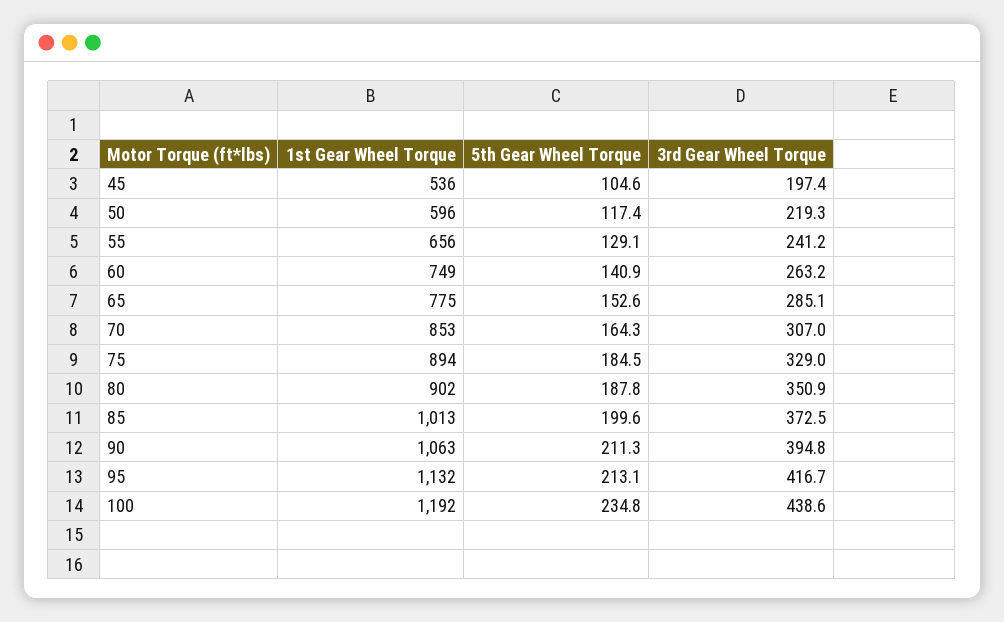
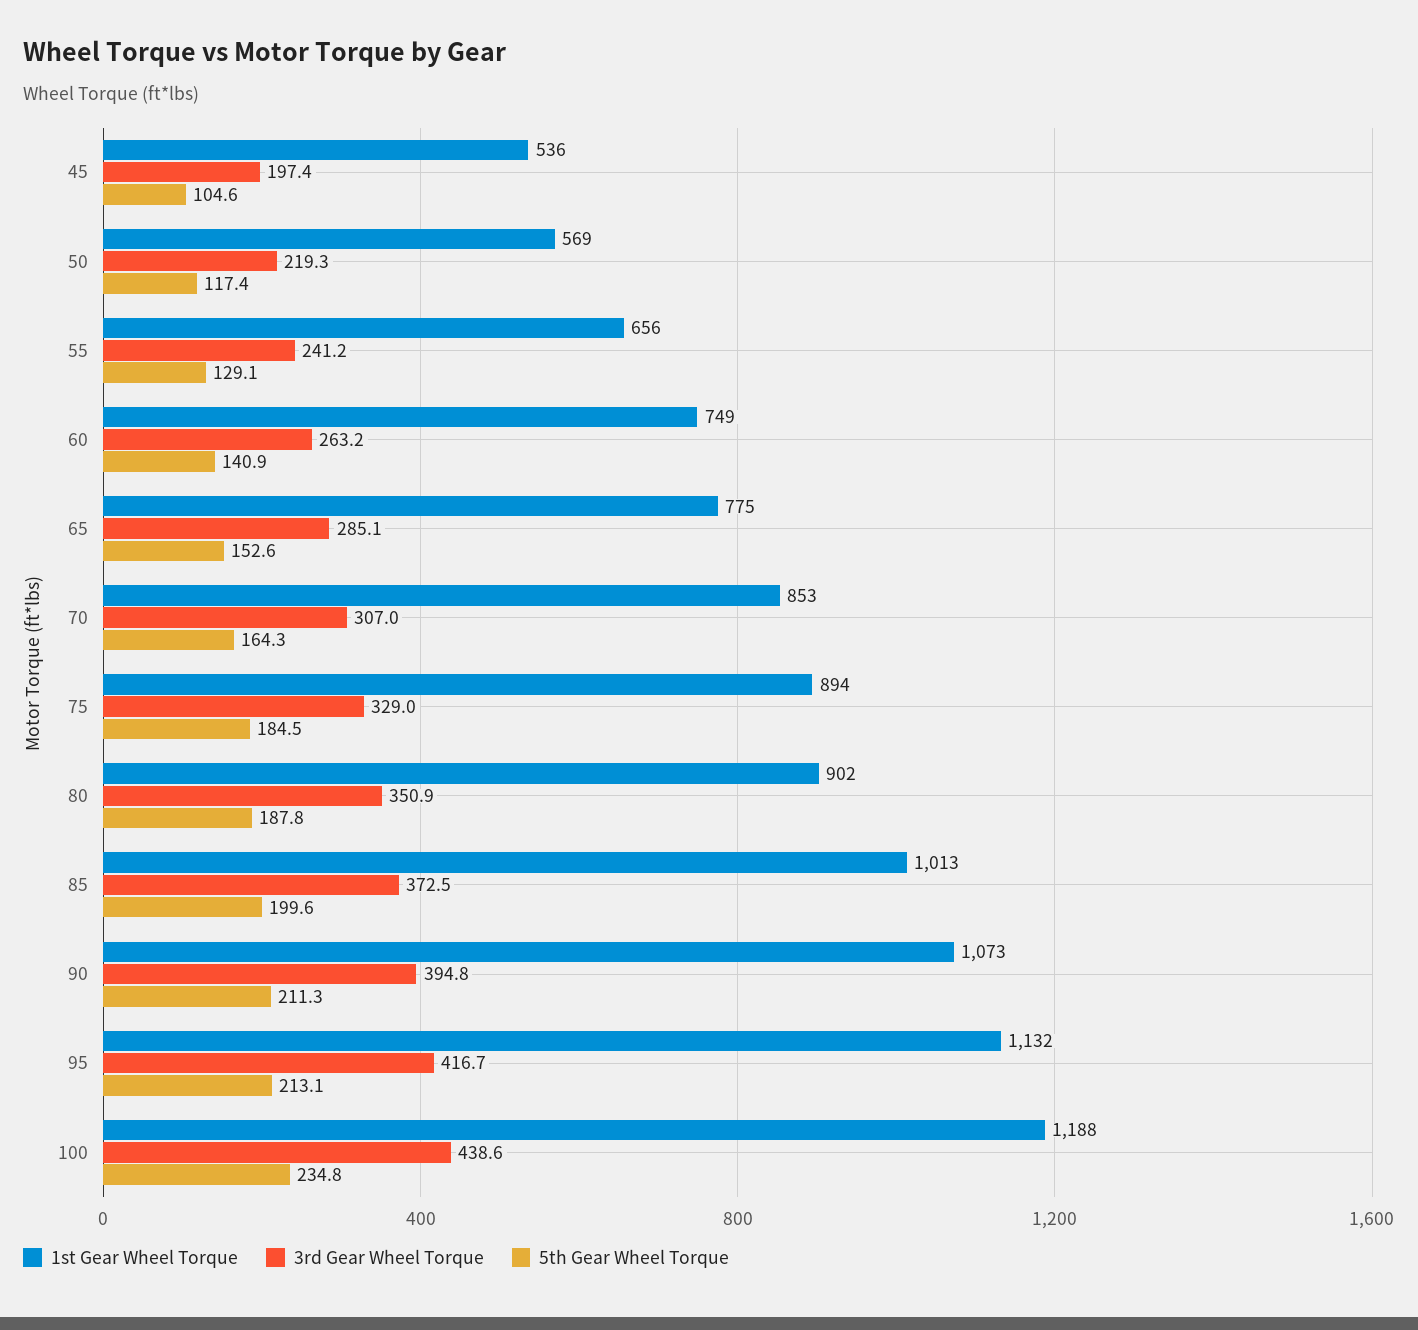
  {
    "1st Gear Wheel Torque": {
      "45": 536,
-     "50": 596,
+     "50": 569,
      "55": 656,
      "60": 749,
      "65": 775,
      "70": 853,
      "75": 894,
      "80": 902,
      "85": 1013,
-     "90": 1063,
+     "90": 1073,
      "95": 1132,
-     "100": 1192
+     "100": 1188
    },
    "5th Gear Wheel Torque": {
      "45": 104.6,
      "50": 117.4,
      "55": 129.1,
      "60": 140.9,
      "65": 152.6,
      "70": 164.3,
      "75": 184.5,
      "80": 187.8,
      "85": 199.6,
      "90": 211.3,
      "95": 213.1,
      "100": 234.8
    },
    "3rd Gear Wheel Torque": {
      "45": 197.4,
      "50": 219.3,
      "55": 241.2,
      "60": 263.2,
      "65": 285.1,
      "70": 307,
      "75": 329,
      "80": 350.9,
      "85": 372.5,
      "90": 394.8,
      "95": 416.7,
      "100": 438.6
    }
  }

